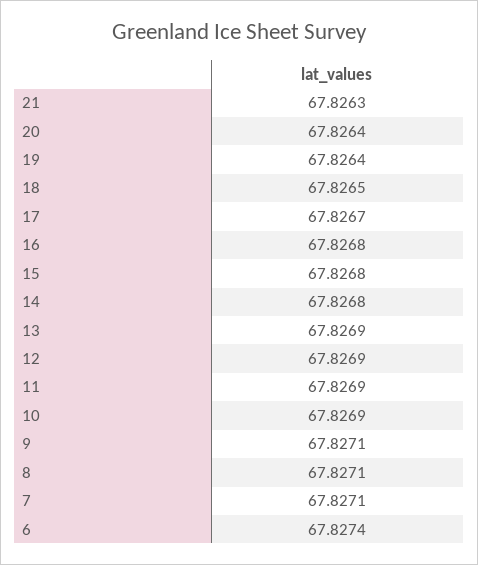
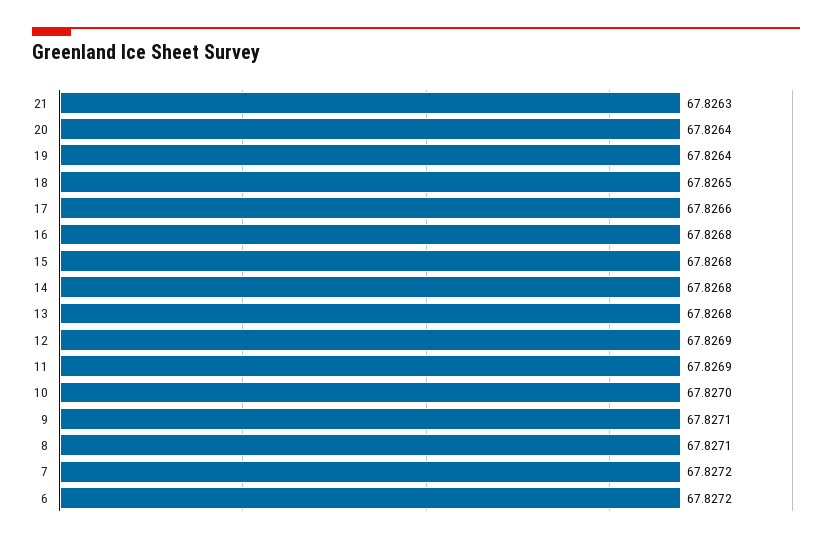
  {
    "21": 67.8263,
    "20": 67.8264,
    "19": 67.8264,
    "18": 67.8265,
-   "17": 67.8267,
+   "17": 67.8266,
    "16": 67.8268,
    "15": 67.8268,
    "14": 67.8268,
-   "13": 67.8269,
+   "13": 67.8268,
    "12": 67.8269,
    "11": 67.8269,
-   "10": 67.8269,
+   "10": 67.827,
    "9": 67.8271,
    "8": 67.8271,
-   "7": 67.8271,
+   "7": 67.8272,
-   "6": 67.8274
+   "6": 67.8272
  }

